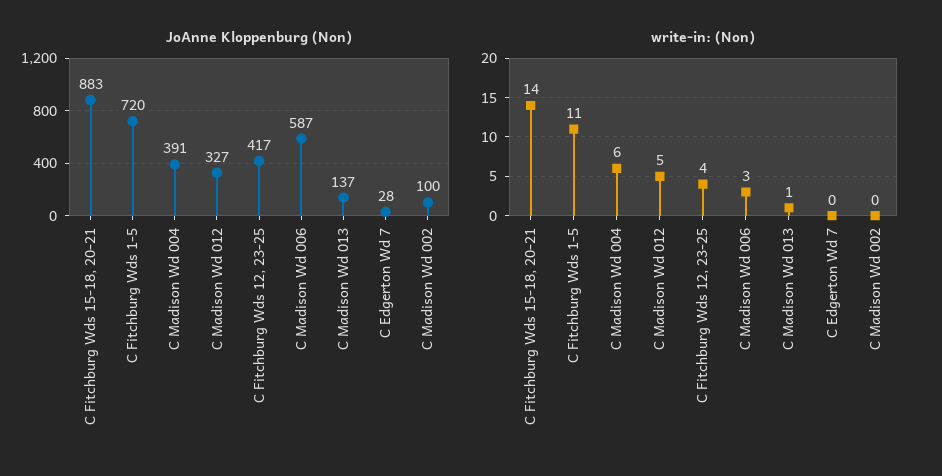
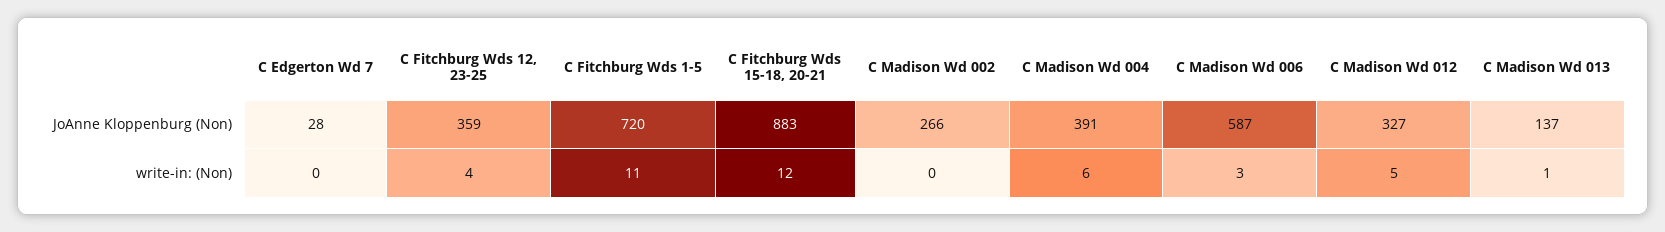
  {
    "JoAnne Kloppenburg (Non)": {
      "C Fitchburg Wds 15-18, 20-21": 883,
      "C Fitchburg Wds 1-5": 720,
      "C Madison Wd 004": 391,
      "C Madison Wd 012": 327,
-     "C Fitchburg Wds 12, 23-25": 417,
+     "C Fitchburg Wds 12, 23-25": 359,
      "C Madison Wd 006": 587,
      "C Madison Wd 013": 137,
      "C Edgerton Wd 7": 28,
-     "C Madison Wd 002": 100
+     "C Madison Wd 002": 266
    },
    "write-in: (Non)": {
-     "C Fitchburg Wds 15-18, 20-21": 14,
+     "C Fitchburg Wds 15-18, 20-21": 12,
      "C Fitchburg Wds 1-5": 11,
      "C Madison Wd 004": 6,
      "C Madison Wd 012": 5,
      "C Fitchburg Wds 12, 23-25": 4,
      "C Madison Wd 006": 3,
      "C Madison Wd 013": 1,
      "C Edgerton Wd 7": 0,
      "C Madison Wd 002": 0
    }
  }

